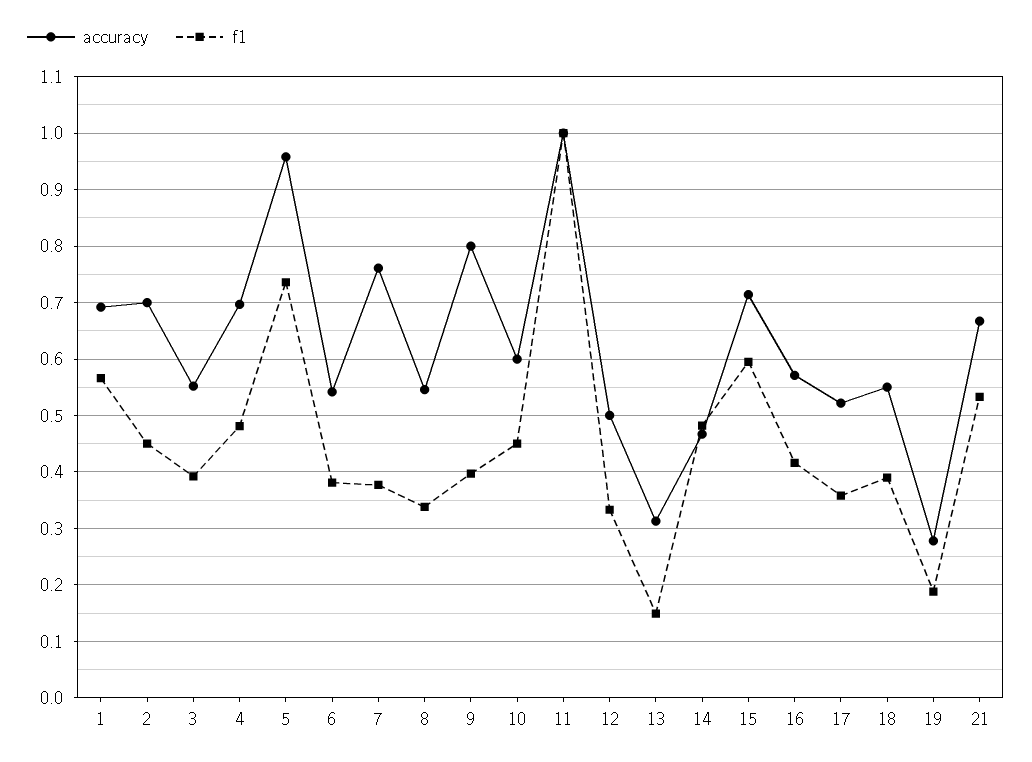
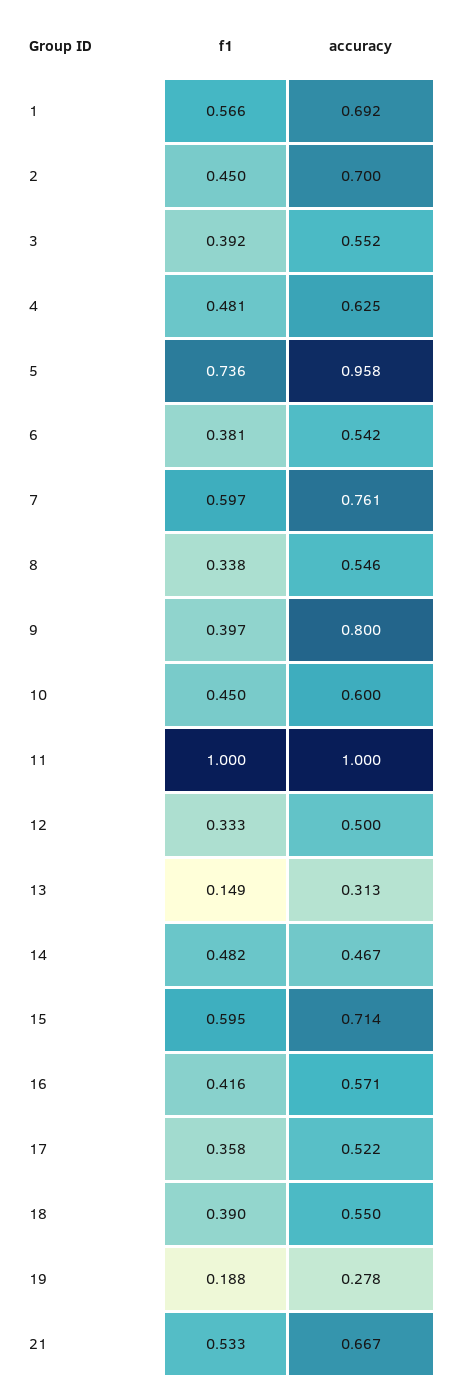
  {
    "accuracy": {
      "1": 0.692,
      "2": 0.7,
      "3": 0.552,
-     "4": 0.7,
+     "4": 0.625,
      "5": 0.958,
      "6": 0.542,
      "7": 0.761,
      "8": 0.546,
      "9": 0.8,
      "10": 0.6,
      "11": 1,
      "12": 0.5,
      "13": 0.313,
      "14": 0.467,
      "15": 0.714,
      "16": 0.571,
      "17": 0.522,
      "18": 0.55,
      "19": 0.278,
      "21": 0.667
    },
    "f1": {
      "1": 0.566,
      "2": 0.45,
      "3": 0.392,
      "4": 0.481,
      "5": 0.736,
      "6": 0.381,
-     "7": 0.38,
+     "7": 0.597,
      "8": 0.338,
      "9": 0.397,
      "10": 0.45,
      "11": 1,
      "12": 0.333,
      "13": 0.149,
      "14": 0.482,
      "15": 0.595,
      "16": 0.416,
      "17": 0.358,
      "18": 0.39,
      "19": 0.188,
      "21": 0.533
    }
  }

